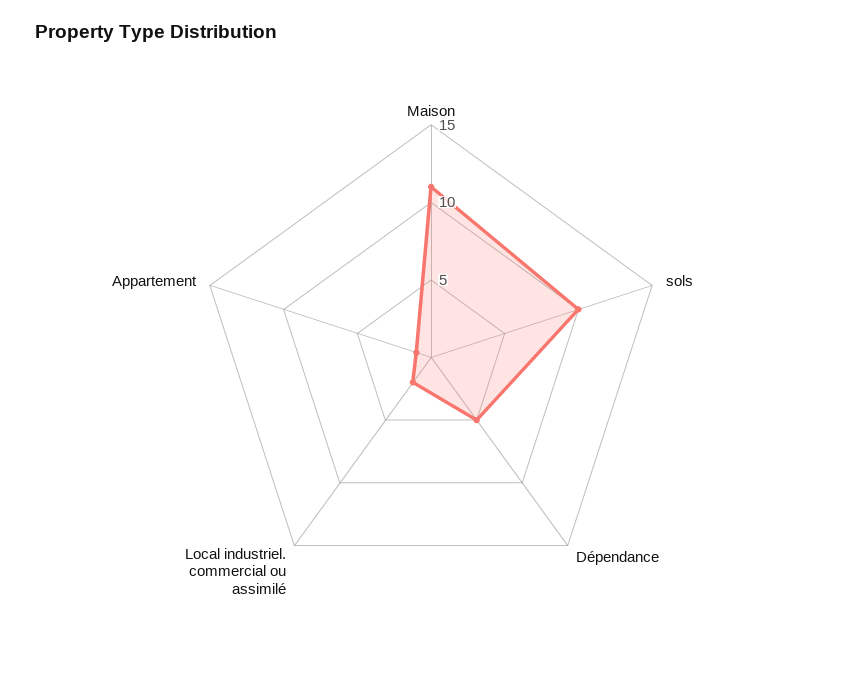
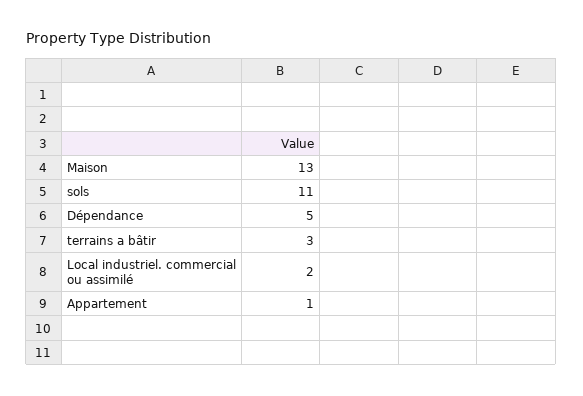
  {
-   "Maison": 11,
+   "Maison": 13,
-   "sols": 10,
+   "sols": 11,
    "Dépendance": 5,
    "Local industriel. commercial ou assimilé": 2,
-   "Appartement": 1
+   "Appartement": 1,
+   "terrains a bâtir": 3
  }

